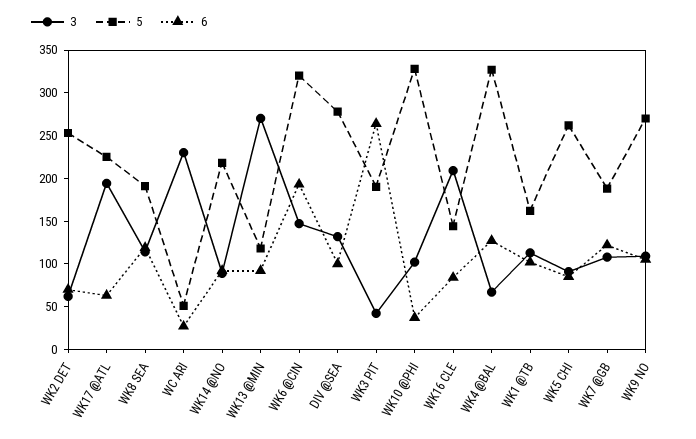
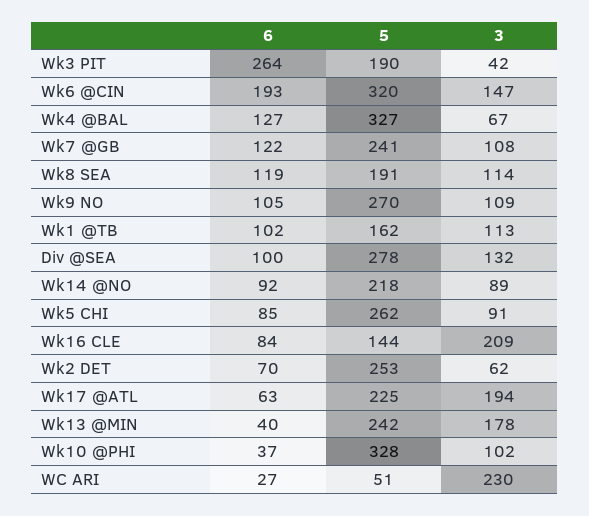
  {
    "3": {
      "WK2 DET": 62,
      "WK17 @ATL": 194,
      "WK8 SEA": 114,
      "WC ARI": 230,
      "WK14 @NO": 89,
-     "WK13 @MIN": 270,
+     "WK13 @MIN": 178,
      "WK6 @CIN": 147,
      "DIV @SEA": 132,
      "WK3 PIT": 42,
      "WK10 @PHI": 102,
      "WK16 CLE": 209,
      "WK4 @BAL": 67,
      "WK1 @TB": 113,
      "WK5 CHI": 91,
      "WK7 @GB": 108,
      "WK9 NO": 109
    },
    "5": {
      "WK2 DET": 253,
      "WK17 @ATL": 225,
      "WK8 SEA": 191,
      "WC ARI": 51,
      "WK14 @NO": 218,
-     "WK13 @MIN": 120,
+     "WK13 @MIN": 242,
      "WK6 @CIN": 320,
      "DIV @SEA": 278,
      "WK3 PIT": 190,
      "WK10 @PHI": 328,
      "WK16 CLE": 144,
      "WK4 @BAL": 327,
      "WK1 @TB": 162,
      "WK5 CHI": 262,
-     "WK7 @GB": 190,
+     "WK7 @GB": 241,
      "WK9 NO": 270
    },
    "6": {
      "WK2 DET": 70,
      "WK17 @ATL": 63,
      "WK8 SEA": 119,
      "WC ARI": 27,
      "WK14 @NO": 92,
-     "WK13 @MIN": 90,
+     "WK13 @MIN": 40,
      "WK6 @CIN": 193,
      "DIV @SEA": 100,
      "WK3 PIT": 264,
      "WK10 @PHI": 37,
      "WK16 CLE": 84,
      "WK4 @BAL": 127,
      "WK1 @TB": 102,
      "WK5 CHI": 85,
      "WK7 @GB": 122,
      "WK9 NO": 105
    }
  }

